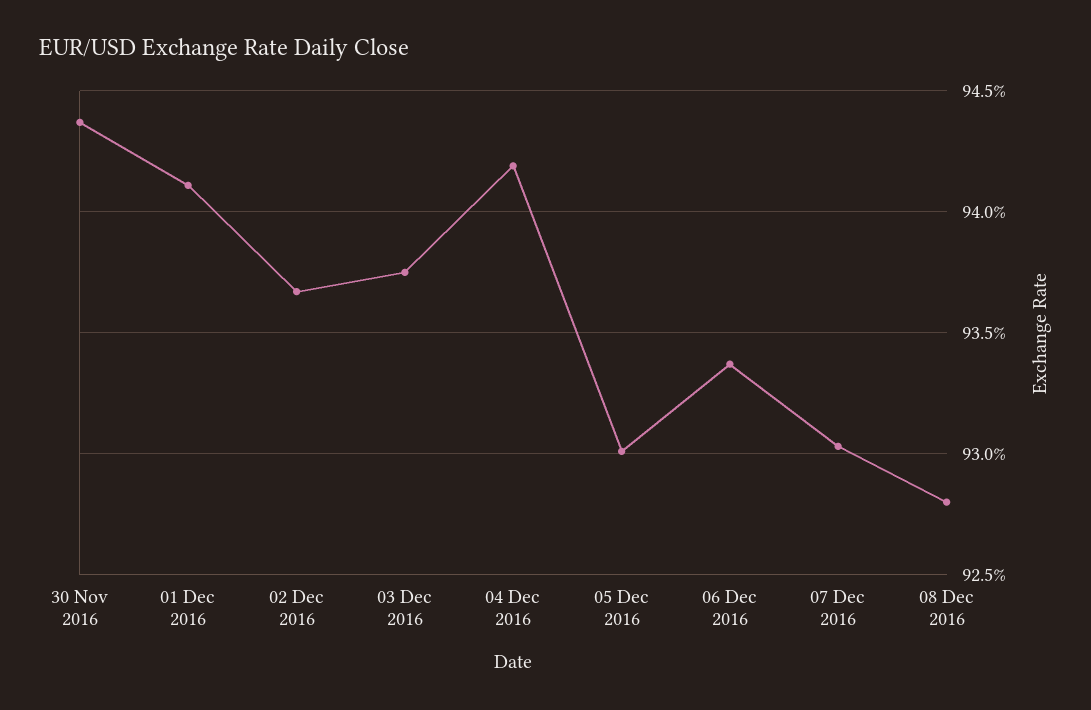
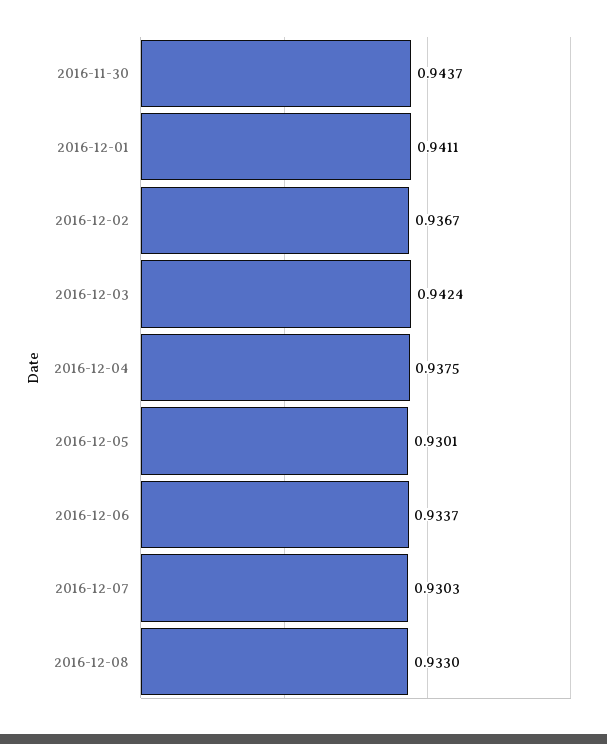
  {
    "30 Nov 2016": 0.9437,
    "01 Dec 2016": 0.9411,
    "02 Dec 2016": 0.9367,
-   "03 Dec 2016": 0.9375,
+   "03 Dec 2016": 0.9424,
-   "04 Dec 2016": 0.942,
+   "04 Dec 2016": 0.9375,
    "05 Dec 2016": 0.9301,
    "06 Dec 2016": 0.9337,
    "07 Dec 2016": 0.9303,
-   "08 Dec 2016": 0.928
+   "08 Dec 2016": 0.933
  }

